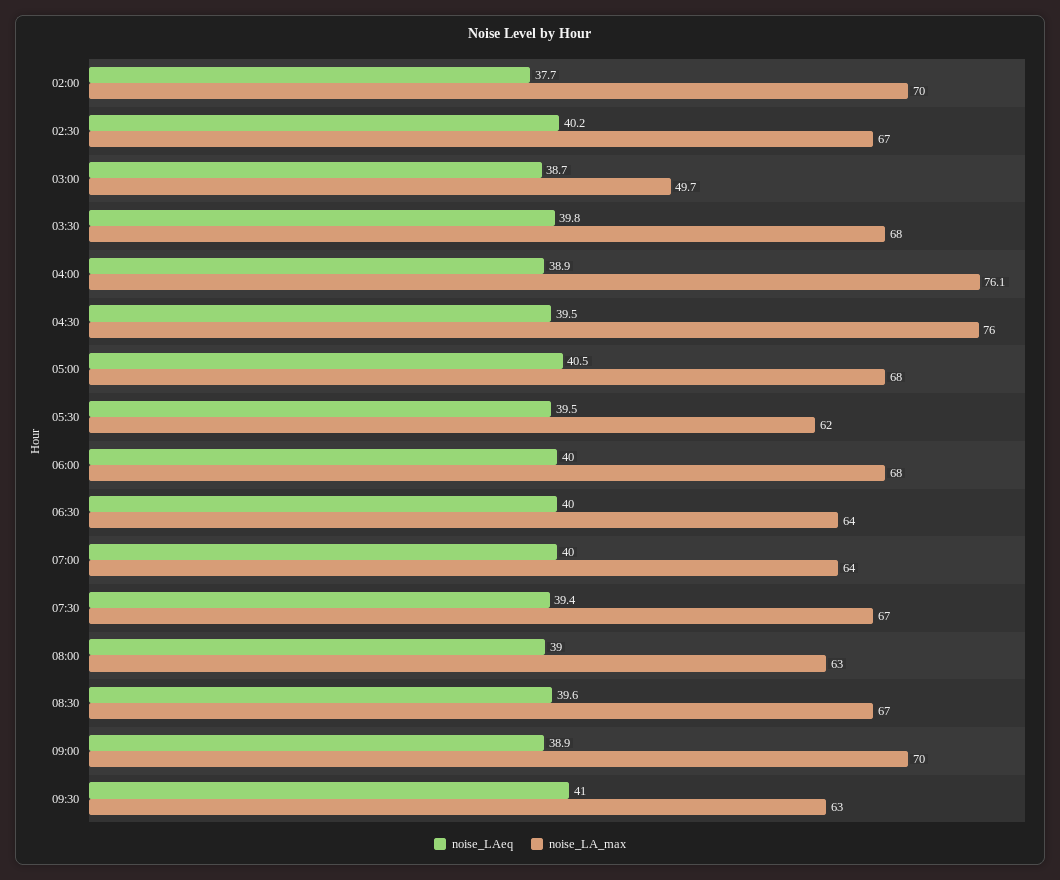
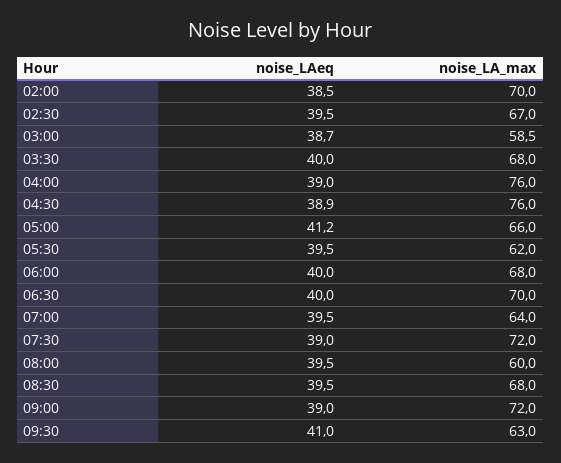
  {
    "noise_LAeq": {
-     "02:00": 37.7,
+     "02:00": 38.5,
-     "02:30": 40.2,
+     "02:30": 39.5,
      "03:00": 38.7,
-     "03:30": 39.8,
+     "03:30": 40,
-     "04:00": 38.9,
+     "04:00": 39,
-     "04:30": 39.5,
+     "04:30": 38.9,
-     "05:00": 40.5,
+     "05:00": 41.2,
      "05:30": 39.5,
      "06:00": 40,
      "06:30": 40,
-     "07:00": 40,
+     "07:00": 39.5,
-     "07:30": 39.4,
+     "07:30": 39,
-     "08:00": 39,
+     "08:00": 39.5,
-     "08:30": 39.6,
+     "08:30": 39.5,
-     "09:00": 38.9,
+     "09:00": 39,
      "09:30": 41
    },
    "noise_LA_max": {
      "02:00": 70,
      "02:30": 67,
-     "03:00": 49.7,
+     "03:00": 58.5,
      "03:30": 68,
-     "04:00": 76.1,
+     "04:00": 76,
      "04:30": 76,
-     "05:00": 68,
+     "05:00": 66,
      "05:30": 62,
      "06:00": 68,
-     "06:30": 64,
+     "06:30": 70,
      "07:00": 64,
-     "07:30": 67,
+     "07:30": 72,
-     "08:00": 63,
+     "08:00": 60,
-     "08:30": 67,
+     "08:30": 68,
-     "09:00": 70,
+     "09:00": 72,
      "09:30": 63
    }
  }

